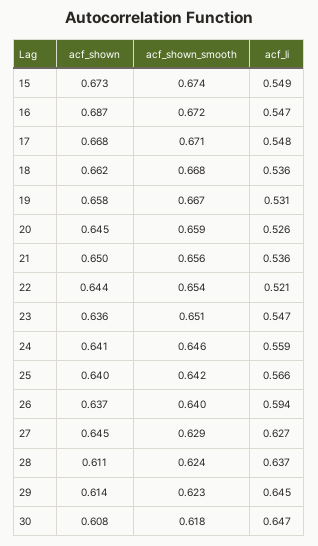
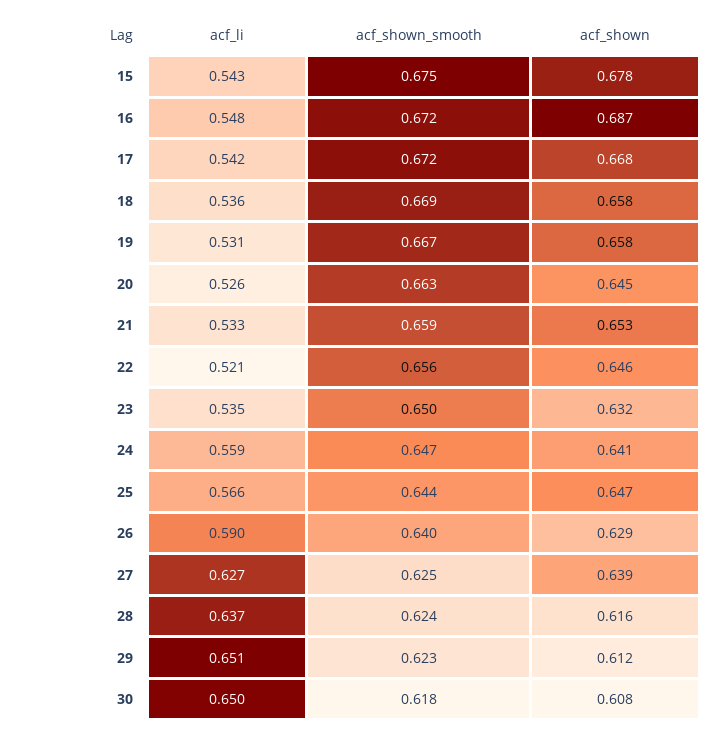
  {
    "acf_shown": {
-     "15": 0.673,
+     "15": 0.678,
      "16": 0.687,
      "17": 0.668,
-     "18": 0.662,
+     "18": 0.658,
      "19": 0.658,
      "20": 0.645,
-     "21": 0.65,
+     "21": 0.653,
-     "22": 0.644,
+     "22": 0.646,
-     "23": 0.636,
+     "23": 0.632,
      "24": 0.641,
-     "25": 0.64,
+     "25": 0.647,
-     "26": 0.637,
+     "26": 0.629,
-     "27": 0.645,
+     "27": 0.639,
-     "28": 0.611,
+     "28": 0.616,
-     "29": 0.614,
+     "29": 0.612,
      "30": 0.608
    },
    "acf_shown_smooth": {
-     "15": 0.674,
+     "15": 0.675,
      "16": 0.672,
-     "17": 0.671,
+     "17": 0.672,
-     "18": 0.668,
+     "18": 0.669,
      "19": 0.667,
-     "20": 0.659,
+     "20": 0.663,
-     "21": 0.656,
+     "21": 0.659,
-     "22": 0.654,
+     "22": 0.656,
-     "23": 0.651,
+     "23": 0.65,
-     "24": 0.646,
+     "24": 0.647,
-     "25": 0.642,
+     "25": 0.644,
      "26": 0.64,
-     "27": 0.629,
+     "27": 0.625,
      "28": 0.624,
      "29": 0.623,
      "30": 0.618
    },
    "acf_li": {
-     "15": 0.549,
+     "15": 0.543,
-     "16": 0.547,
+     "16": 0.548,
-     "17": 0.548,
+     "17": 0.542,
      "18": 0.536,
      "19": 0.531,
      "20": 0.526,
-     "21": 0.536,
+     "21": 0.533,
      "22": 0.521,
-     "23": 0.547,
+     "23": 0.535,
      "24": 0.559,
      "25": 0.566,
-     "26": 0.594,
+     "26": 0.59,
      "27": 0.627,
      "28": 0.637,
-     "29": 0.645,
+     "29": 0.651,
-     "30": 0.647
+     "30": 0.65
    }
  }

